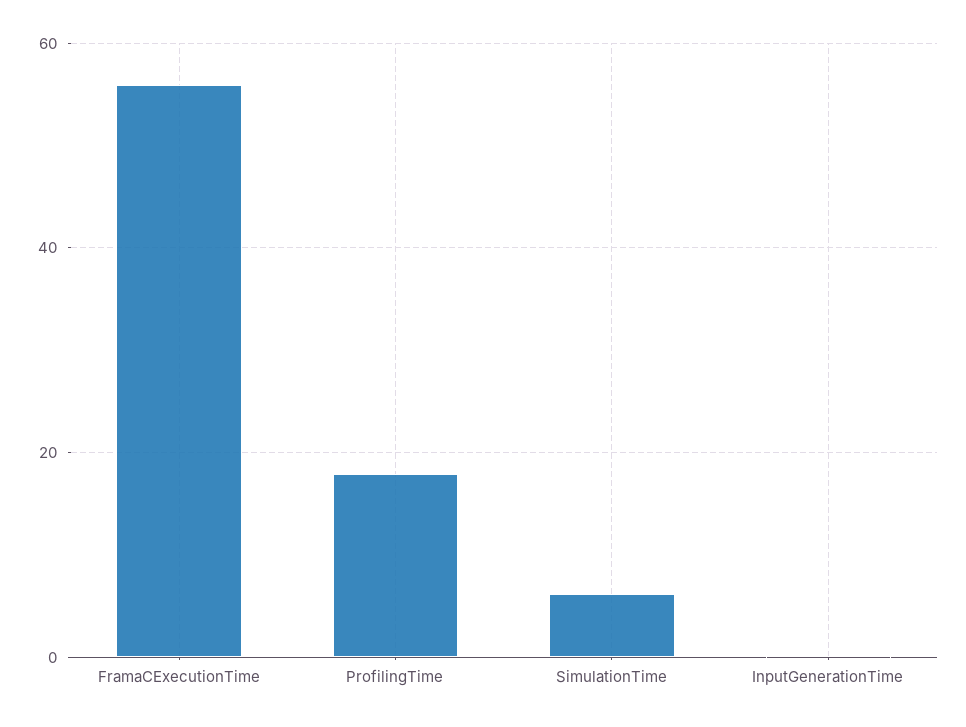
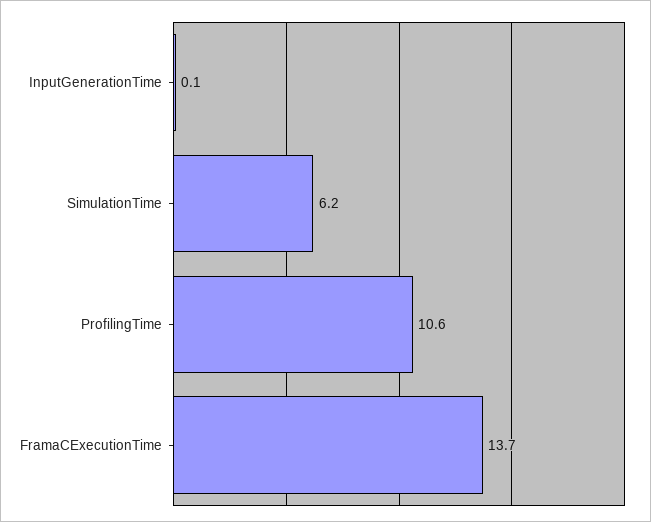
  {
-   "FramaCExecutionTime": 56,
+   "FramaCExecutionTime": 13.7,
-   "ProfilingTime": 18,
+   "ProfilingTime": 10.6,
    "SimulationTime": 6.2,
    "InputGenerationTime": 0.1
  }

